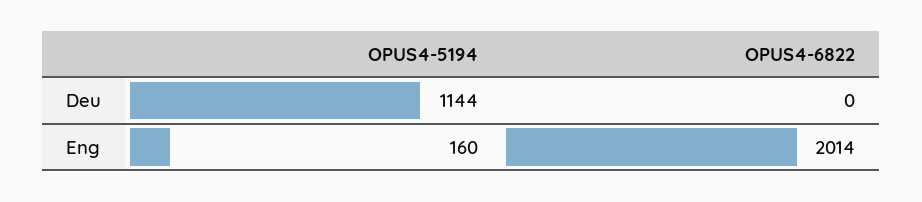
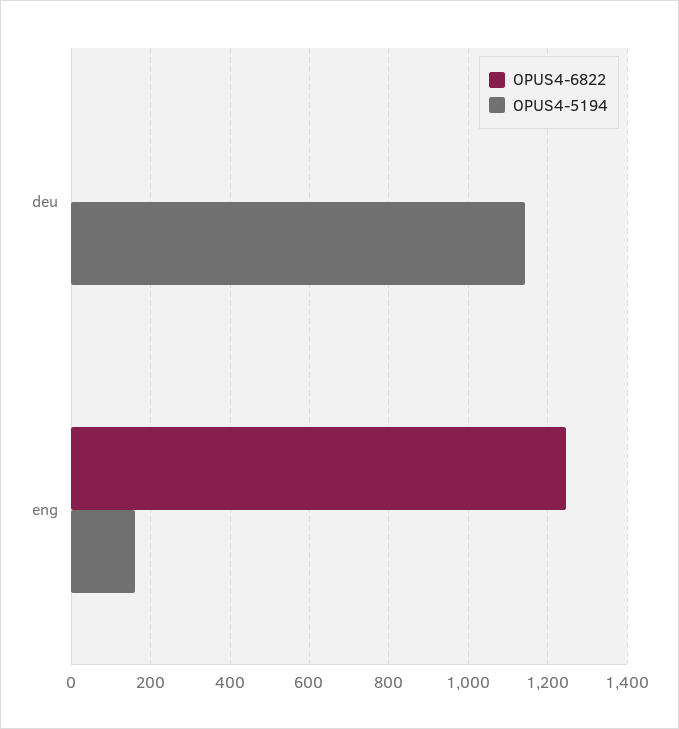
  {
    "OPUS4-5194": {
      "Deu": 1144,
      "Eng": 160
    },
    "OPUS4-6822": {
      "Deu": 0,
-     "Eng": 2014
+     "Eng": 1240
    }
  }

